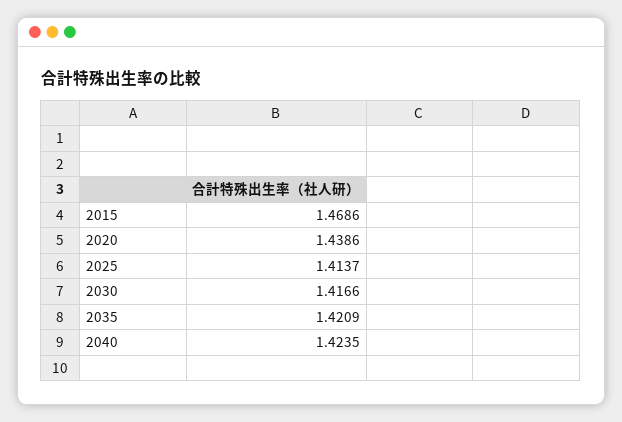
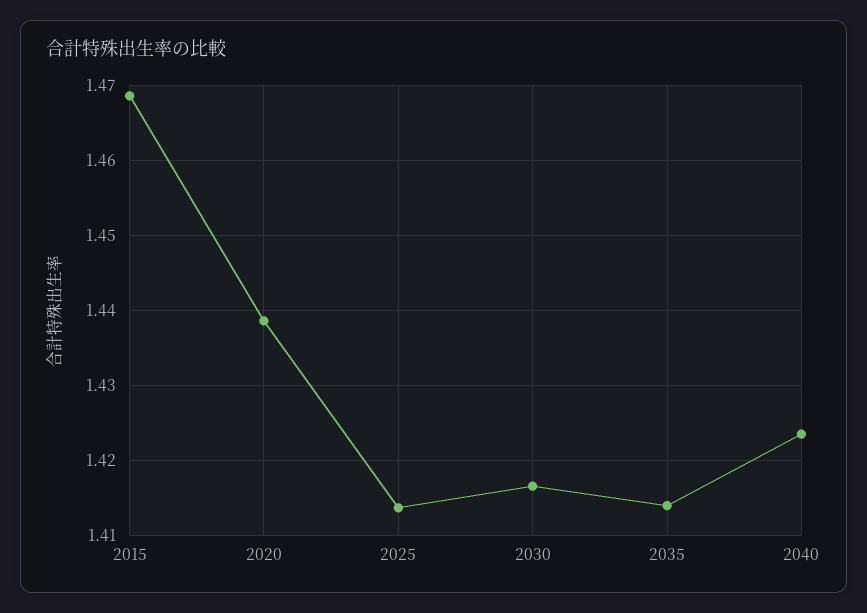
  {
    "2015": 1.4686,
    "2020": 1.4386,
    "2025": 1.4137,
    "2030": 1.4166,
-   "2035": 1.4209,
+   "2035": 1.414,
    "2040": 1.4235
  }

